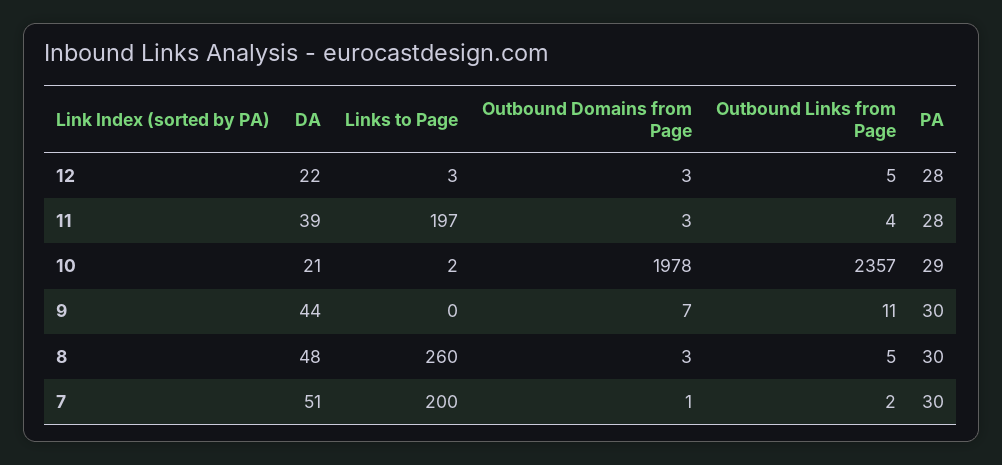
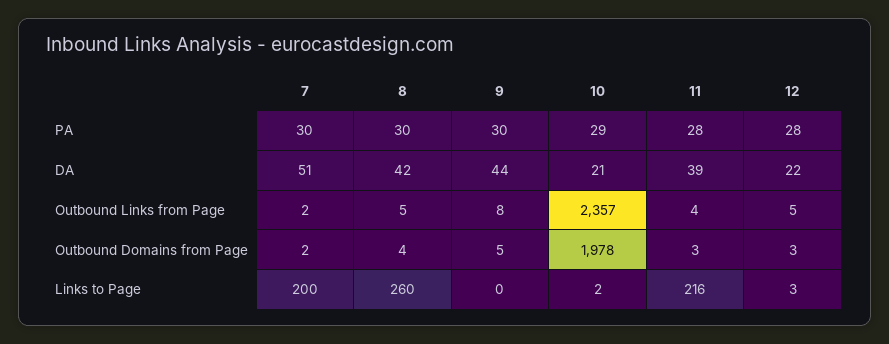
  {
    "DA": {
      "12": 22,
      "11": 39,
      "10": 21,
      "9": 44,
-     "8": 48,
+     "8": 42,
      "7": 51
    },
    "Links to Page": {
      "12": 3,
-     "11": 197,
+     "11": 216,
      "10": 2,
      "9": 0,
      "8": 260,
      "7": 200
    },
    "Outbound Domains from Page": {
      "12": 3,
      "11": 3,
      "10": 1978,
-     "9": 7,
+     "9": 5,
-     "8": 3,
+     "8": 4,
-     "7": 1
+     "7": 2
    },
    "Outbound Links from Page": {
      "12": 5,
      "11": 4,
      "10": 2357,
-     "9": 11,
+     "9": 8,
      "8": 5,
      "7": 2
    },
    "PA": {
      "12": 28,
      "11": 28,
      "10": 29,
      "9": 30,
      "8": 30,
      "7": 30
    }
  }

